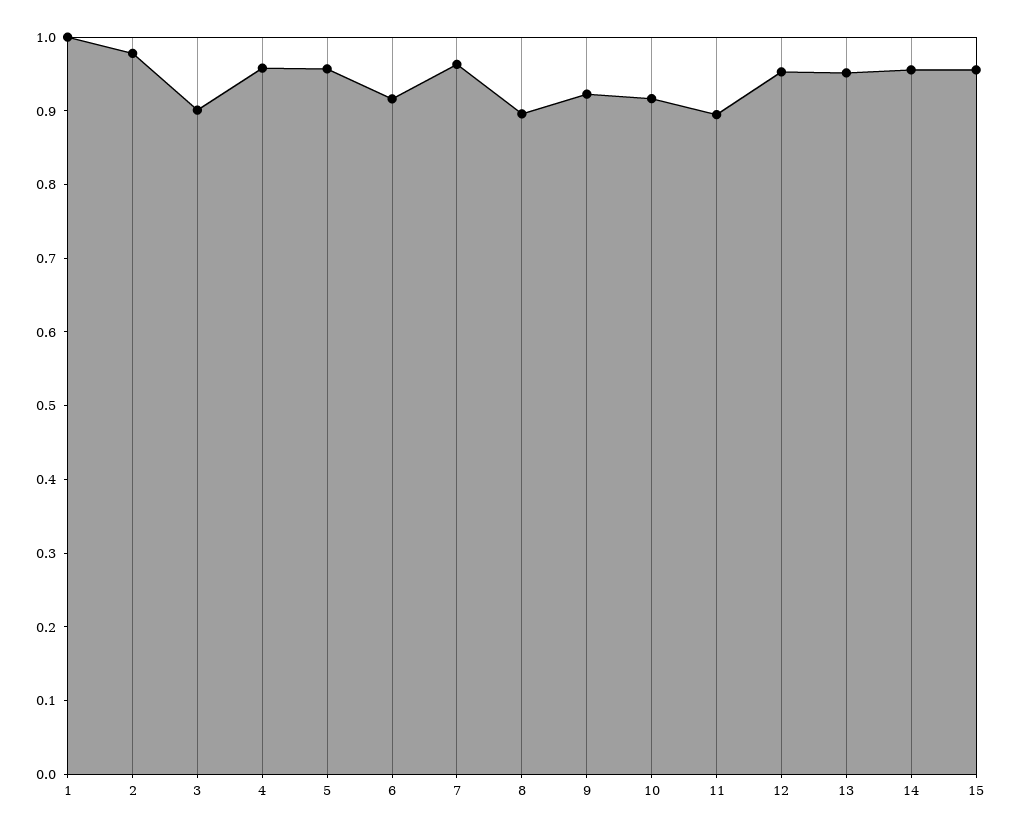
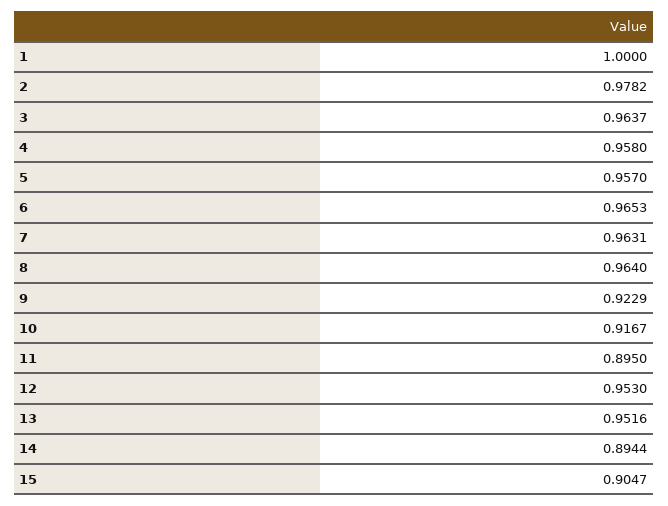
  {
    "1": 1,
    "2": 0.9782,
-   "3": 0.9,
+   "3": 0.9637,
    "4": 0.958,
    "5": 0.957,
-   "6": 0.92,
+   "6": 0.9653,
    "7": 0.9631,
-   "8": 0.9,
+   "8": 0.964,
    "9": 0.9229,
    "10": 0.9167,
    "11": 0.895,
    "12": 0.953,
    "13": 0.9516,
-   "14": 0.96,
+   "14": 0.8944,
-   "15": 0.96
+   "15": 0.9047
  }

